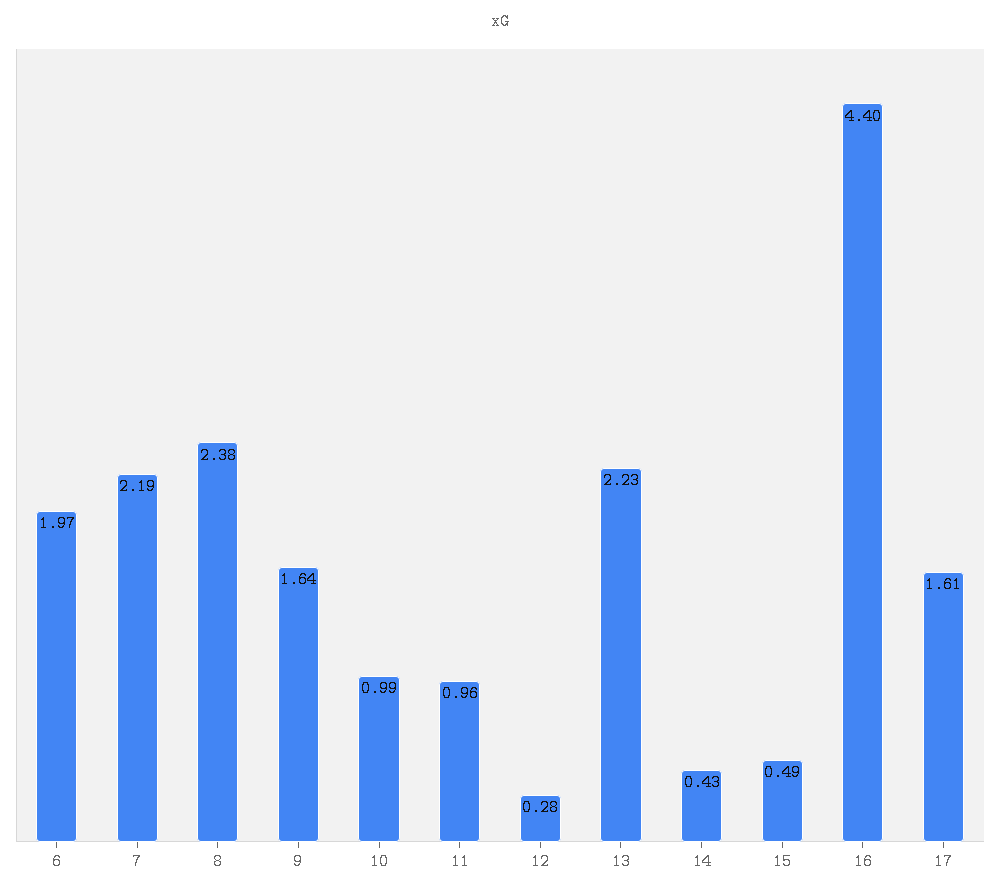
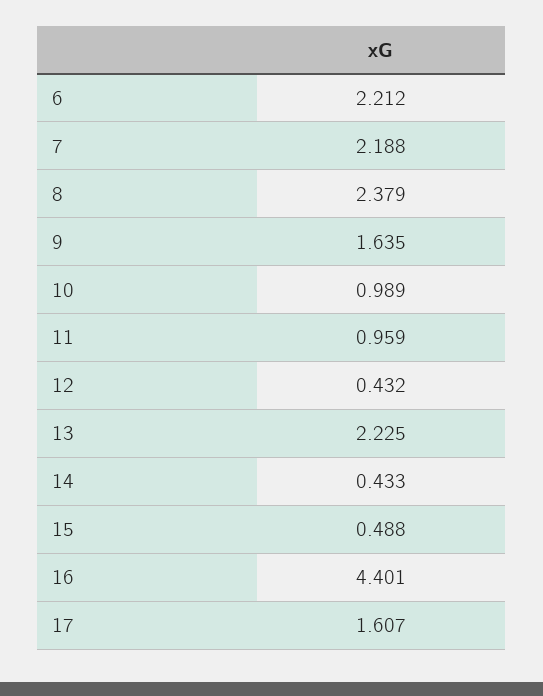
  {
-   "6": 1.97,
+   "6": 2.212,
    "7": 2.188,
    "8": 2.379,
    "9": 1.635,
    "10": 0.989,
    "11": 0.959,
-   "12": 0.28,
+   "12": 0.432,
    "13": 2.225,
    "14": 0.433,
    "15": 0.488,
    "16": 4.401,
    "17": 1.607
  }

